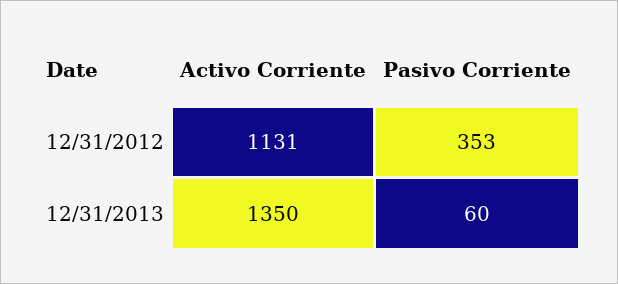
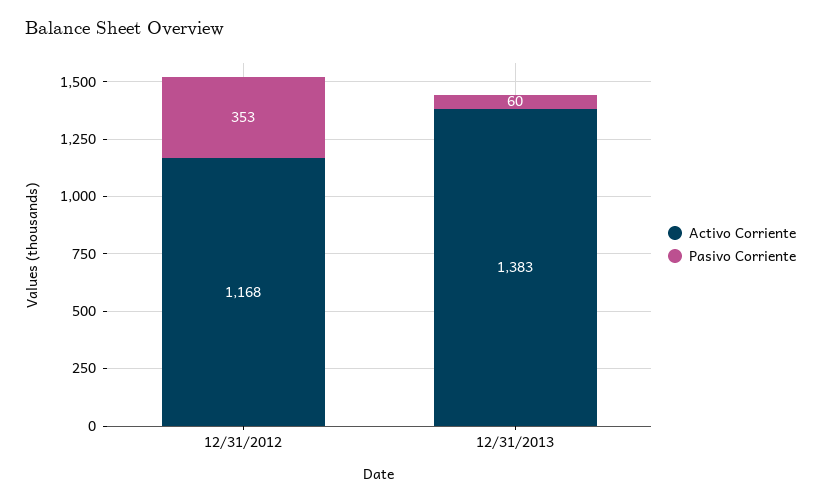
  {
    "Activo Corriente": {
-     "12/31/2012": 1131,
+     "12/31/2012": 1168,
-     "12/31/2013": 1350
+     "12/31/2013": 1383
    },
    "Pasivo Corriente": {
      "12/31/2012": 353,
      "12/31/2013": 60
    }
  }

